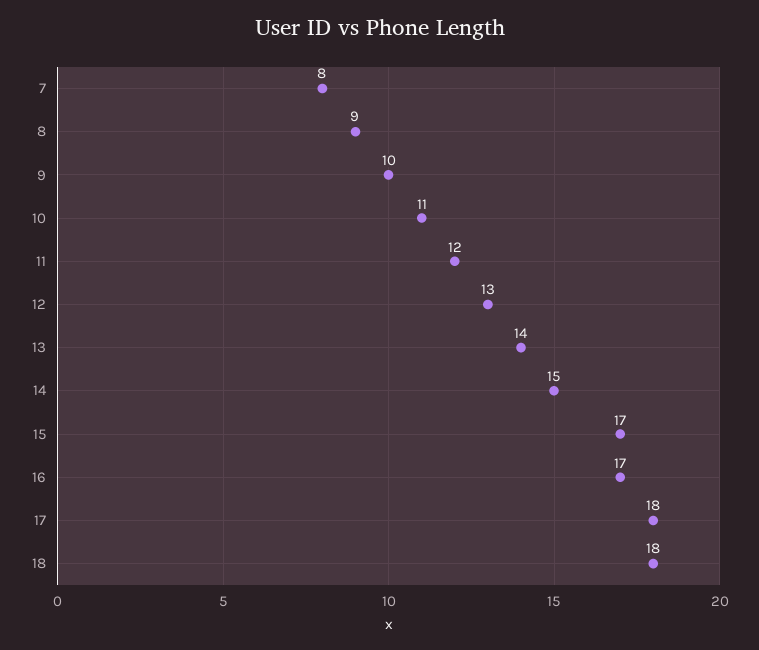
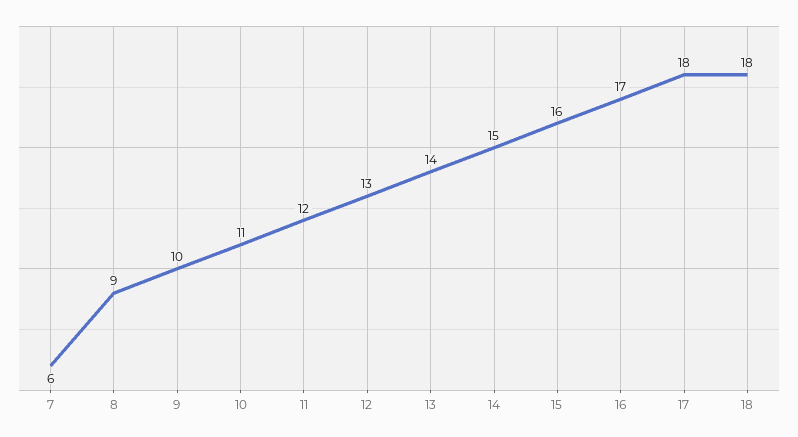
  {
-   "7": 8,
+   "7": 6,
    "8": 9,
    "9": 10,
    "10": 11,
    "11": 12,
    "12": 13,
    "13": 14,
    "14": 15,
-   "15": 17,
+   "15": 16,
    "16": 17,
    "17": 18,
    "18": 18
  }

